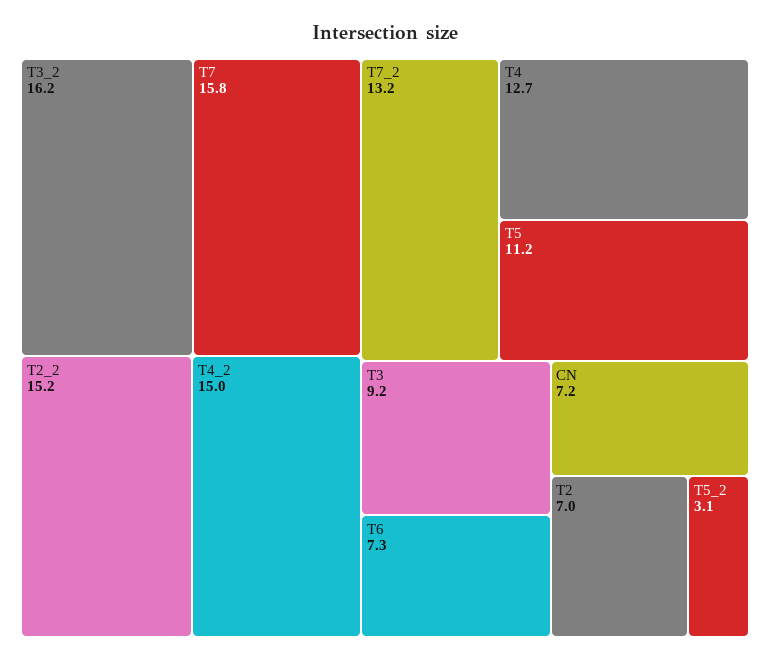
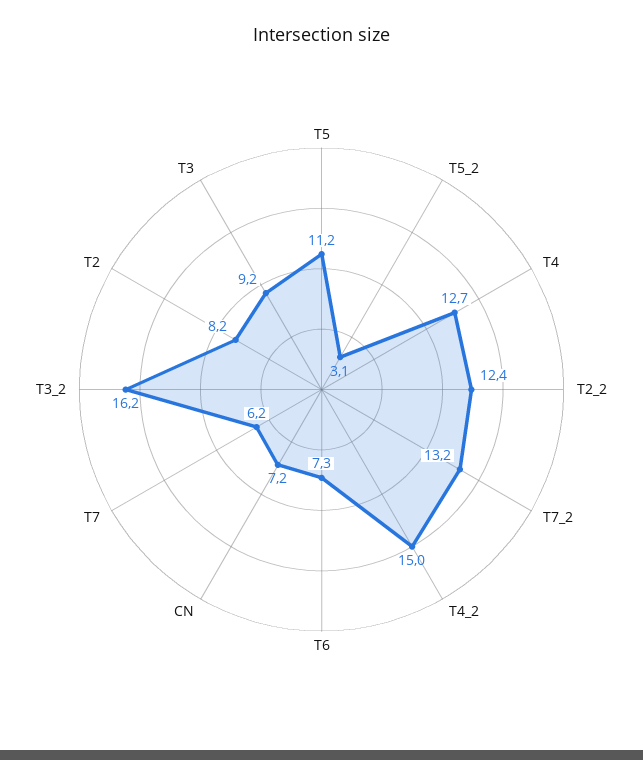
  {
    "T3_2": 16.2,
-   "T7": 15.8,
+   "T7": 6.2,
-   "T2_2": 15.2,
+   "T2_2": 12.4,
    "T4_2": 15,
    "T7_2": 13.2,
    "T4": 12.7,
    "T5": 11.2,
    "T3": 9.2,
    "T6": 7.3,
    "CN": 7.2,
-   "T2": 7,
+   "T2": 8.2,
    "T5_2": 3.1
  }

